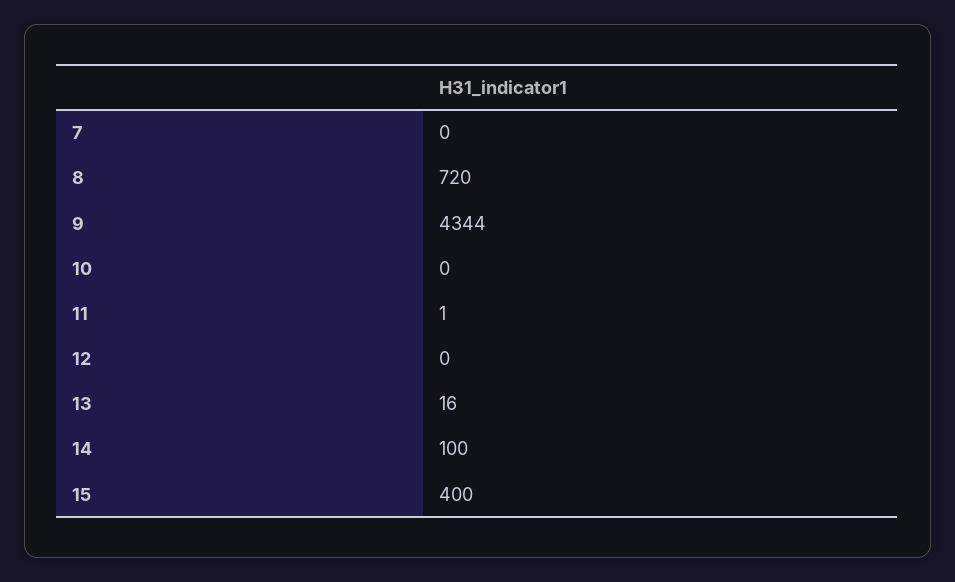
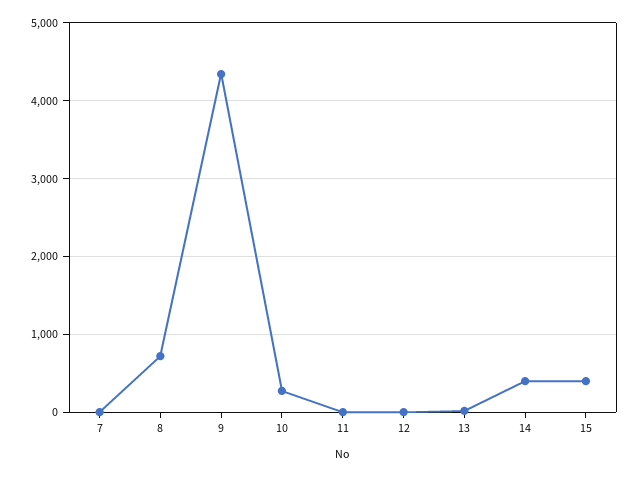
  {
    "7": 0,
    "8": 720,
    "9": 4344,
-   "10": 0,
+   "10": 300,
    "11": 1,
    "12": 0,
    "13": 16,
-   "14": 100,
+   "14": 400,
    "15": 400
  }

